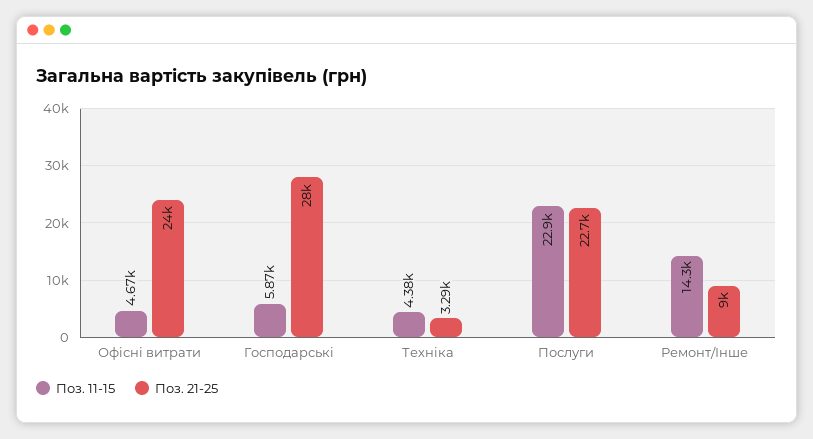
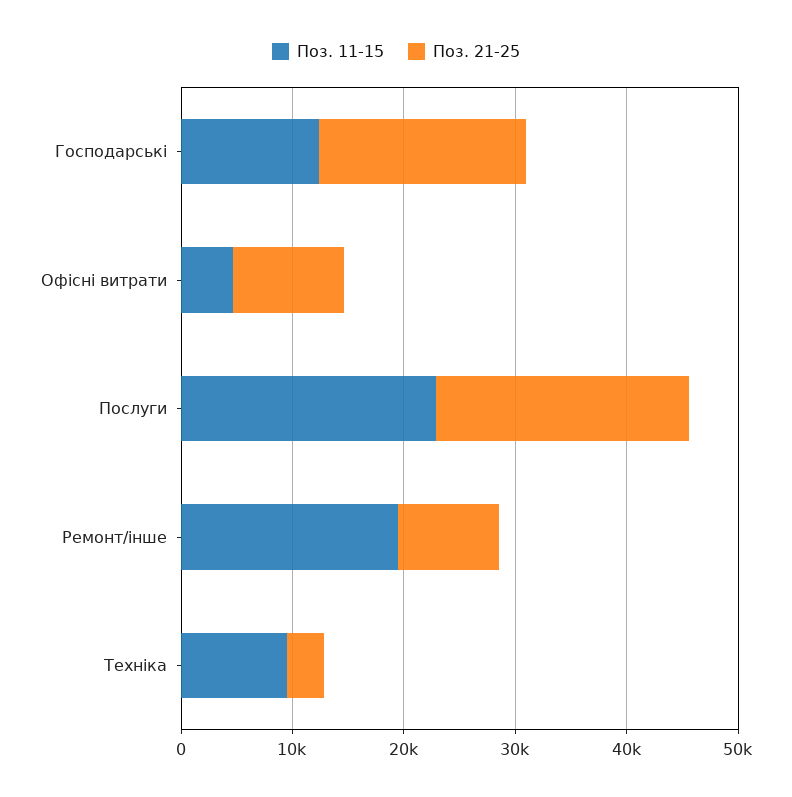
  {
    "Поз. 11-15": {
      "Офісні витрати": 4670,
-     "Господарські": 5870,
+     "Господарські": 12000,
-     "Техніка": 4380,
+     "Техніка": 10000,
      "Послуги": 22900,
-     "Ремонт/Інше": 14300
+     "Ремонт/Інше": 20000
    },
    "Поз. 21-25": {
-     "Офісні витрати": 24000,
+     "Офісні витрати": 10000,
-     "Господарські": 28000,
+     "Господарські": 18000,
      "Техніка": 3290,
      "Послуги": 22700,
      "Ремонт/Інше": 9000
    }
  }

